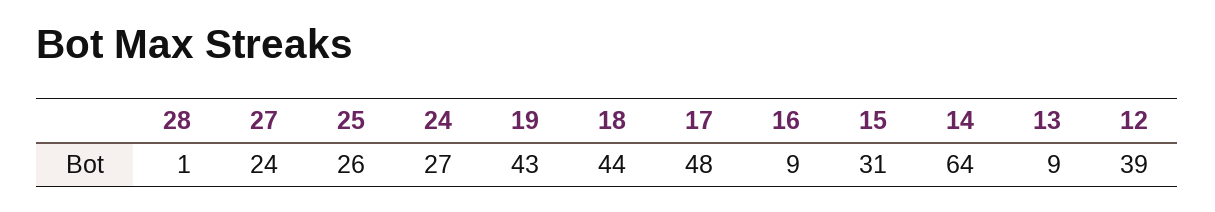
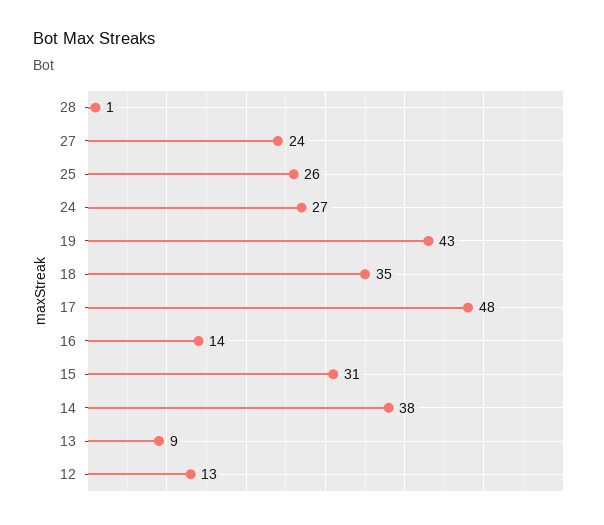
  {
    "28": 1,
    "27": 24,
    "25": 26,
    "24": 27,
    "19": 43,
-   "18": 44,
+   "18": 35,
    "17": 48,
-   "16": 9,
+   "16": 14,
    "15": 31,
-   "14": 64,
+   "14": 38,
    "13": 9,
-   "12": 39
+   "12": 13
  }

